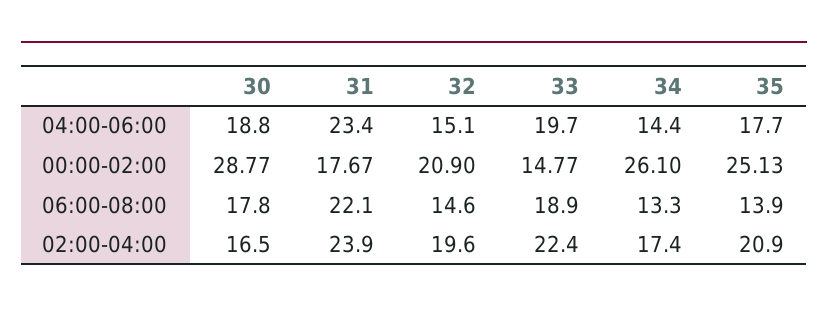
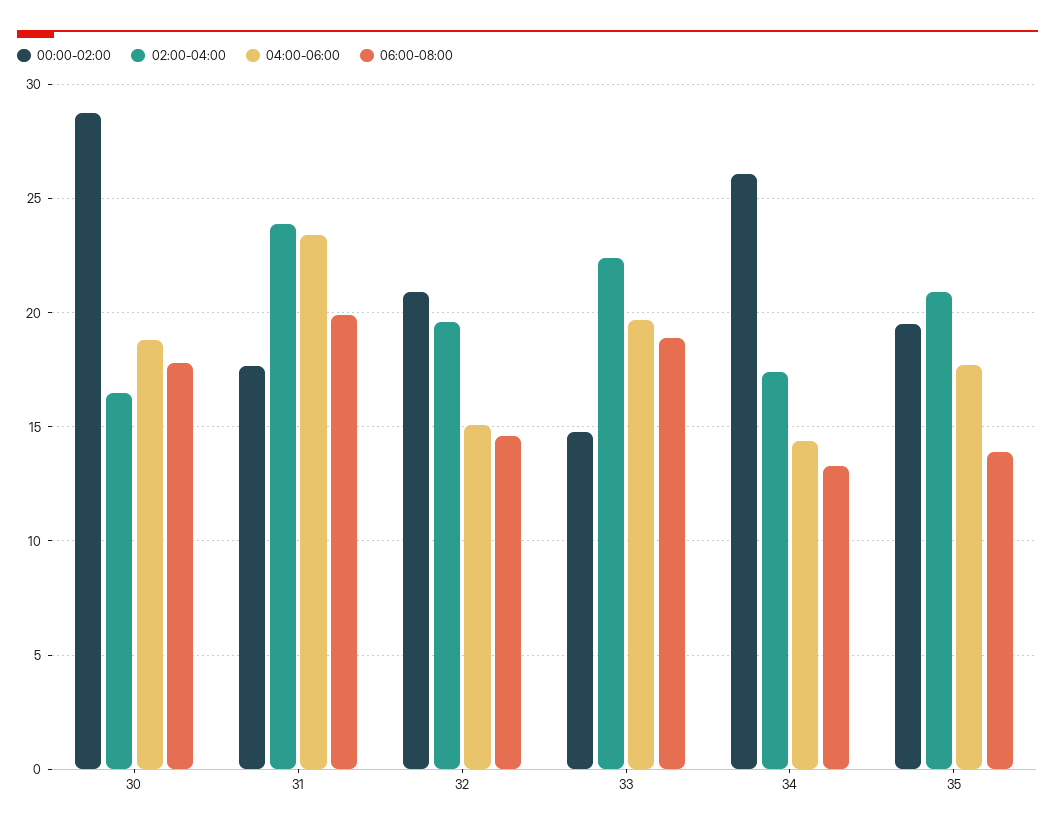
  {
    "04:00-06:00": {
      "30": 18.8,
      "31": 23.4,
      "32": 15.1,
      "33": 19.7,
      "34": 14.4,
      "35": 17.7
    },
    "00:00-02:00": {
      "30": 28.77,
      "31": 17.67,
      "32": 20.9,
      "33": 14.77,
      "34": 26.1,
-     "35": 25.13
+     "35": 19.5
    },
    "06:00-08:00": {
      "30": 17.8,
-     "31": 22.1,
+     "31": 20,
      "32": 14.6,
      "33": 18.9,
      "34": 13.3,
      "35": 13.9
    },
    "02:00-04:00": {
      "30": 16.5,
      "31": 23.9,
      "32": 19.6,
      "33": 22.4,
      "34": 17.4,
      "35": 20.9
    }
  }

